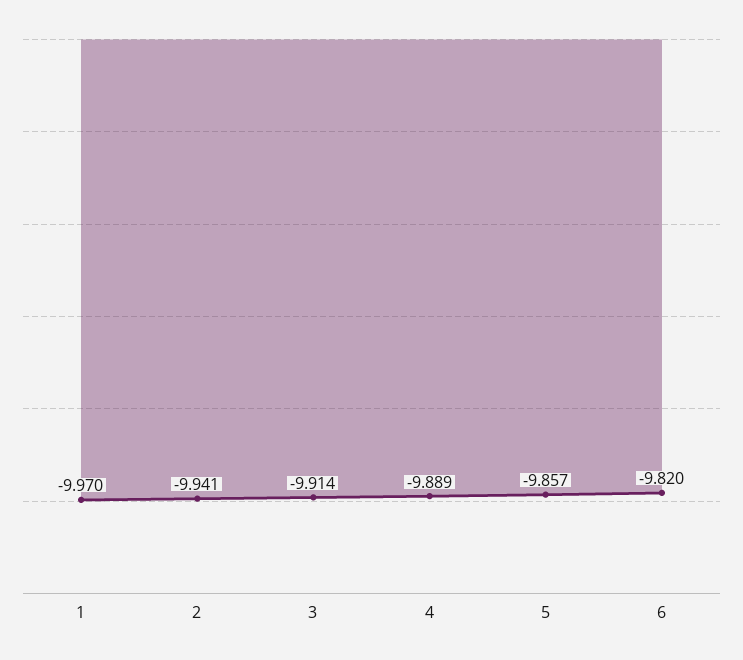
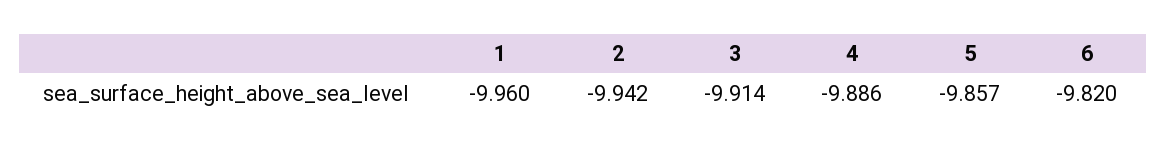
  {
-   "1": -9.97,
+   "1": -9.96,
-   "2": -9.941,
+   "2": -9.942,
    "3": -9.914,
-   "4": -9.889,
+   "4": -9.886,
    "5": -9.857,
    "6": -9.82
  }

